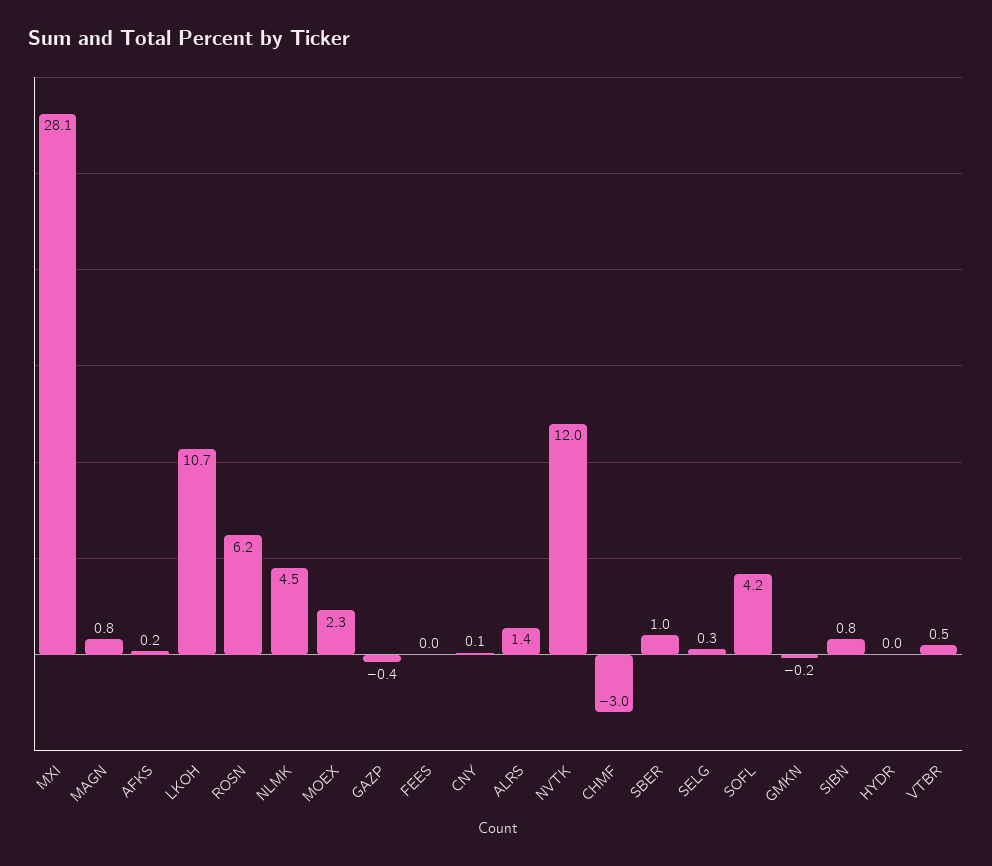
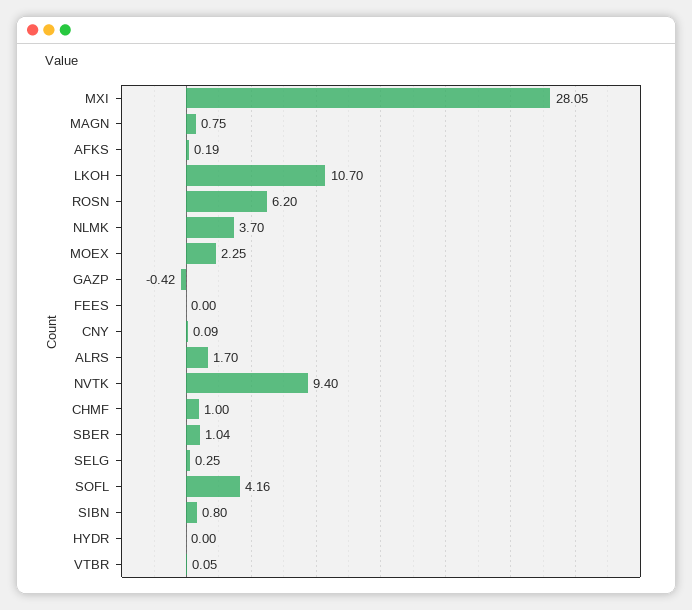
  {
    "MXI": 28.05,
    "MAGN": 0.75,
    "AFKS": 0.19,
    "LKOH": 10.7,
    "ROSN": 6.2,
-   "NLMK": 4.5,
+   "NLMK": 3.7,
    "MOEX": 2.25,
    "GAZP": -0.42,
    "FEES": 0,
    "CNY": 0.09,
-   "ALRS": 1.4,
+   "ALRS": 1.7,
-   "NVTK": 12,
+   "NVTK": 9.4,
-   "CHMF": -3,
+   "CHMF": 1,
    "SBER": 1.04,
    "SELG": 0.25,
    "SOFL": 4.16,
-   "GMKN": -0.2,
    "SIBN": 0.8,
    "HYDR": 0,
-   "VTBR": 0.5
+   "VTBR": 0.05
  }

